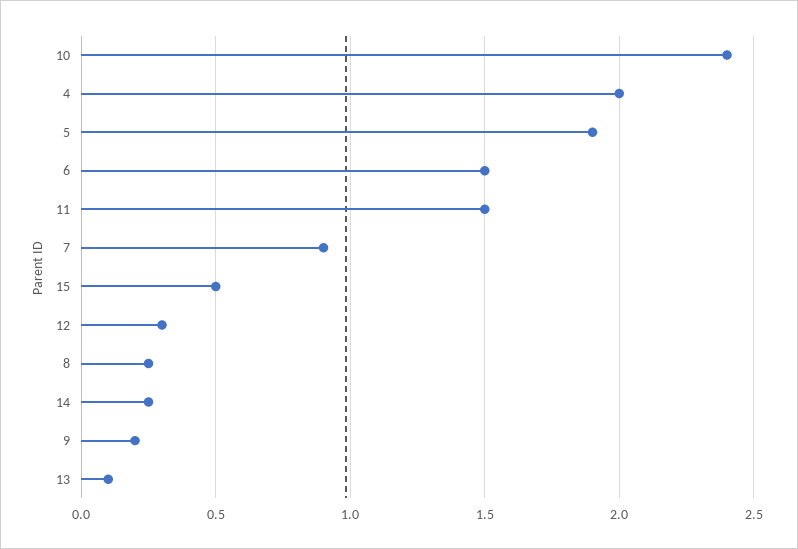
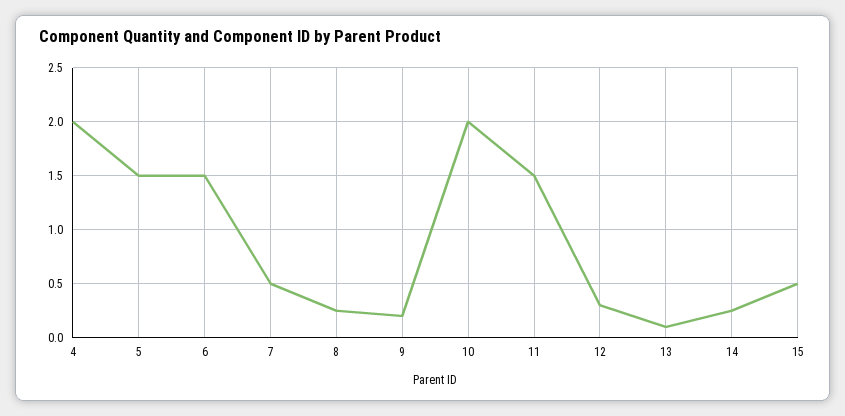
  {
-   "10": 2.4,
+   "10": 2,
    "4": 2,
-   "5": 1.9,
+   "5": 1.5,
    "6": 1.5,
    "11": 1.5,
-   "7": 0.9,
+   "7": 0.5,
    "15": 0.5,
    "12": 0.3,
    "8": 0.25,
    "14": 0.25,
    "9": 0.2,
    "13": 0.1
  }

